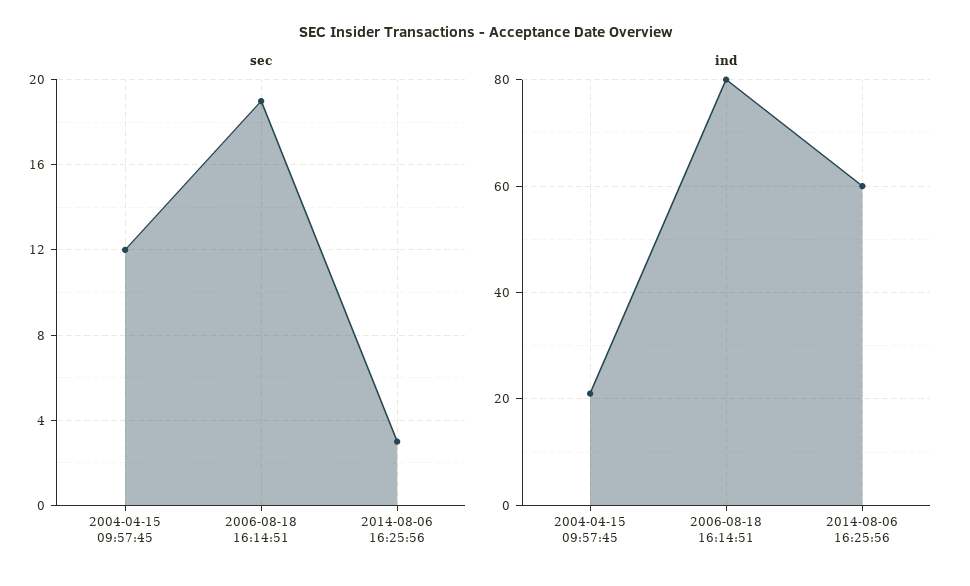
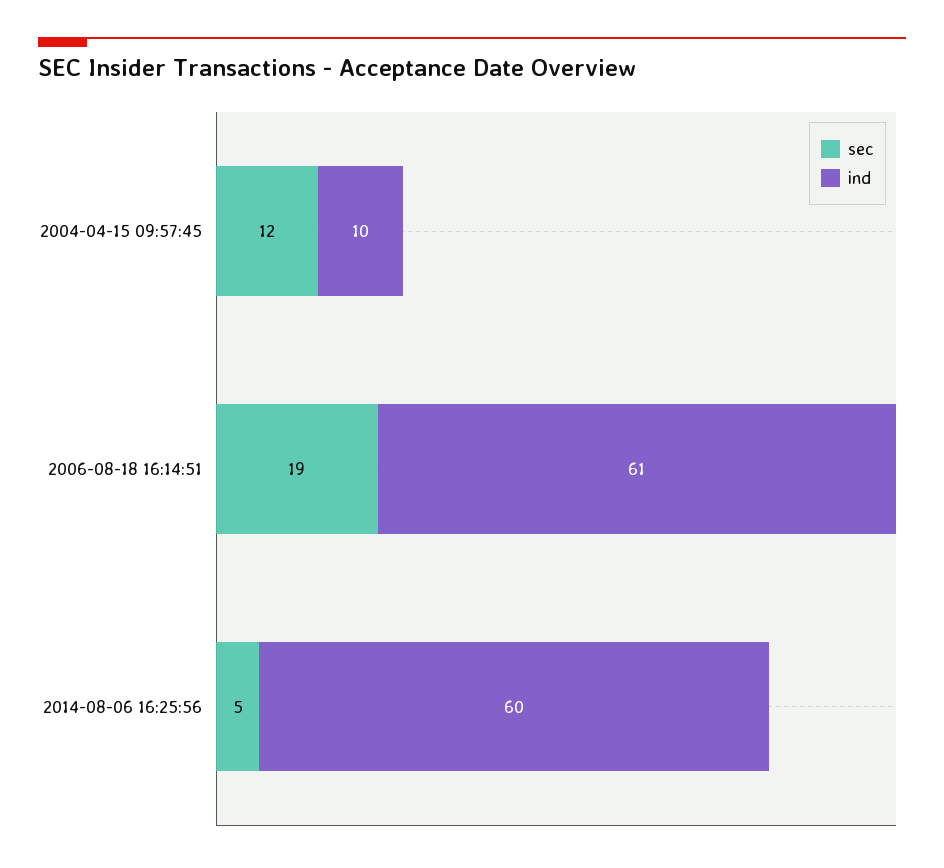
  {
    "sec": {
      "2004-04-15 09:57:45": 12,
      "2006-08-18 16:14:51": 19,
-     "2014-08-06 16:25:56": 3
+     "2014-08-06 16:25:56": 5
    },
    "ind": {
-     "2004-04-15 09:57:45": 20,
+     "2004-04-15 09:57:45": 10,
-     "2006-08-18 16:14:51": 80,
+     "2006-08-18 16:14:51": 61,
      "2014-08-06 16:25:56": 60
    }
  }

